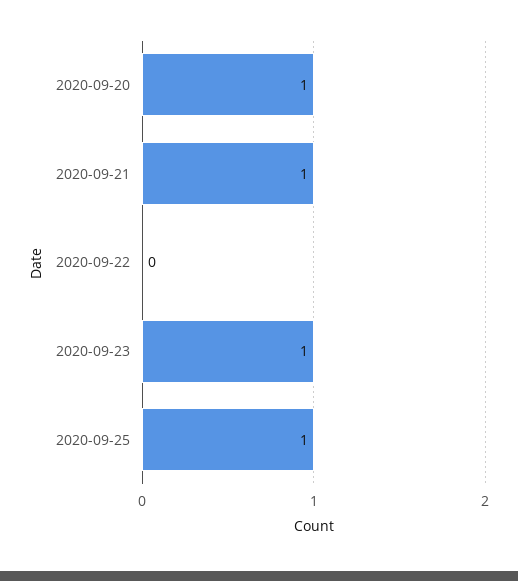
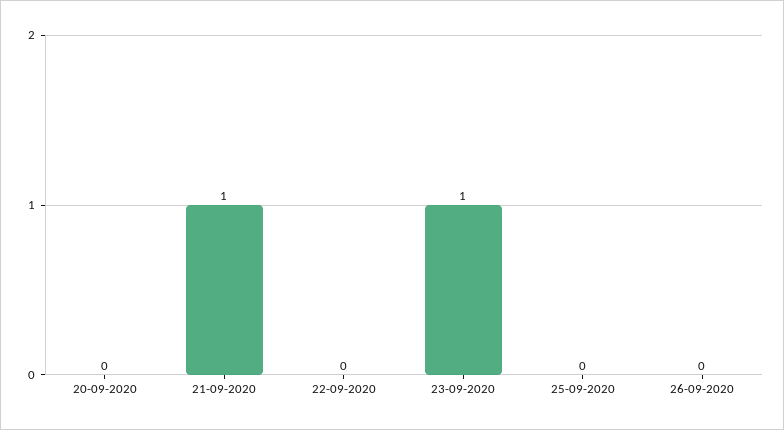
  {
-   "2020-09-20": 1,
+   "2020-09-20": 0,
    "2020-09-21": 1,
    "2020-09-22": 0,
    "2020-09-23": 1,
-   "2020-09-25": 1
+   "2020-09-25": 0,
+   "26-09-2020": 0
  }

